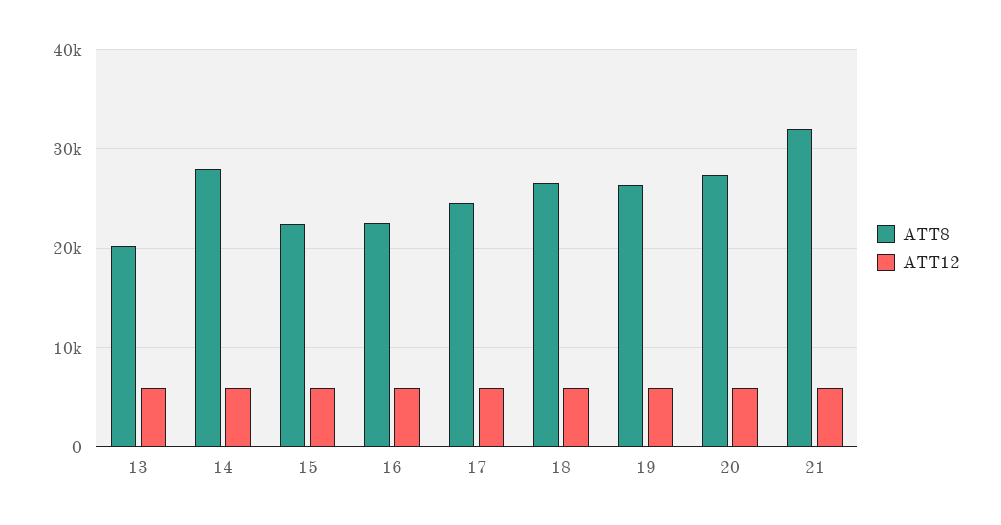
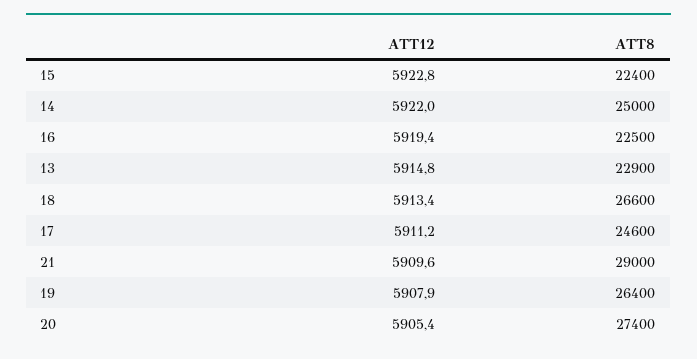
  {
    "ATT8": {
-     "13": 20000,
+     "13": 22900,
-     "14": 28000,
+     "14": 25000,
      "15": 22400,
      "16": 22500,
      "17": 24600,
      "18": 26600,
      "19": 26400,
      "20": 27400,
-     "21": 32000
+     "21": 29000
    },
    "ATT12": {
      "13": 5914.8,
      "14": 5922,
      "15": 5922.8,
      "16": 5919.4,
      "17": 5911.2,
      "18": 5913.4,
      "19": 5907.9,
      "20": 5905.4,
      "21": 5909.6
    }
  }

